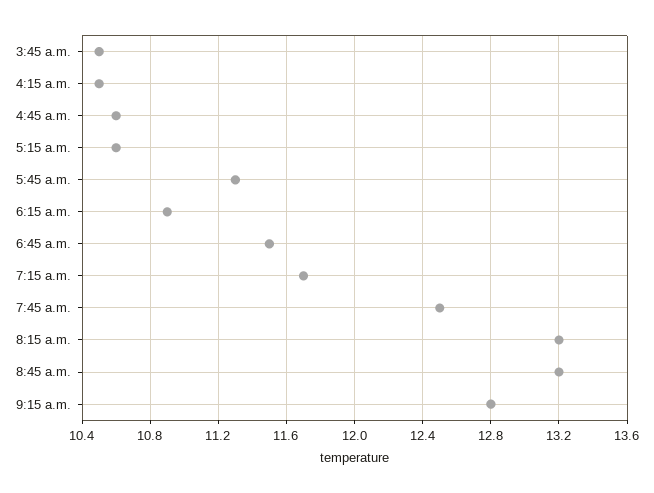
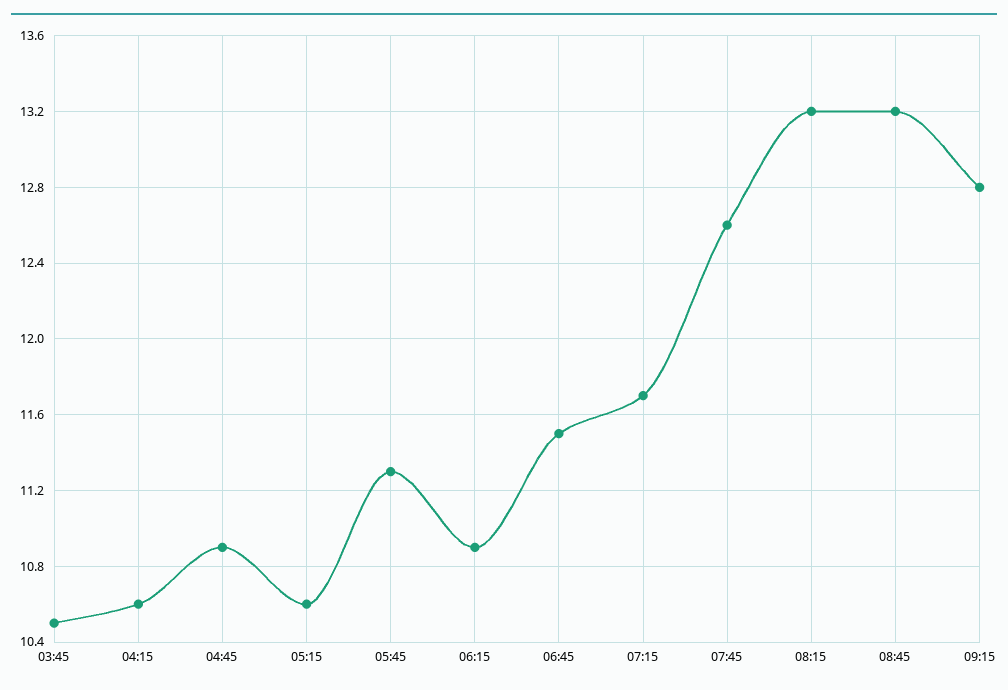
  {
    "3:45 a.m.": 10.5,
-   "4:15 a.m.": 10.5,
+   "4:15 a.m.": 10.6,
-   "4:45 a.m.": 10.6,
+   "4:45 a.m.": 10.9,
    "5:15 a.m.": 10.6,
    "5:45 a.m.": 11.3,
    "6:15 a.m.": 10.9,
    "6:45 a.m.": 11.5,
    "7:15 a.m.": 11.7,
-   "7:45 a.m.": 12.5,
+   "7:45 a.m.": 12.6,
    "8:15 a.m.": 13.2,
    "8:45 a.m.": 13.2,
    "9:15 a.m.": 12.8
  }

